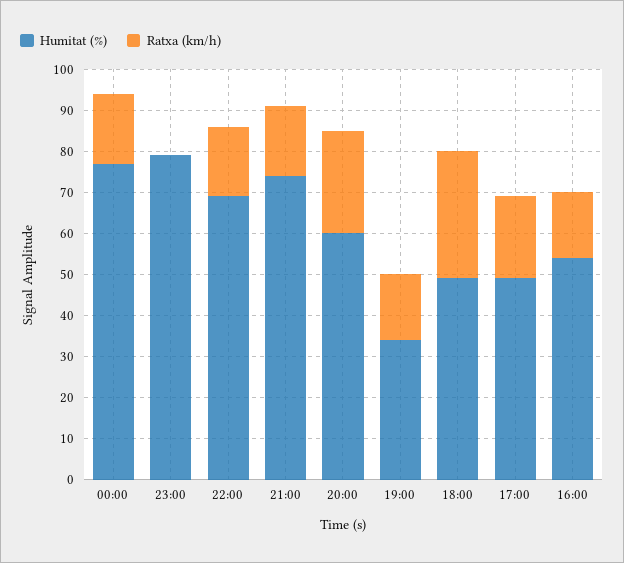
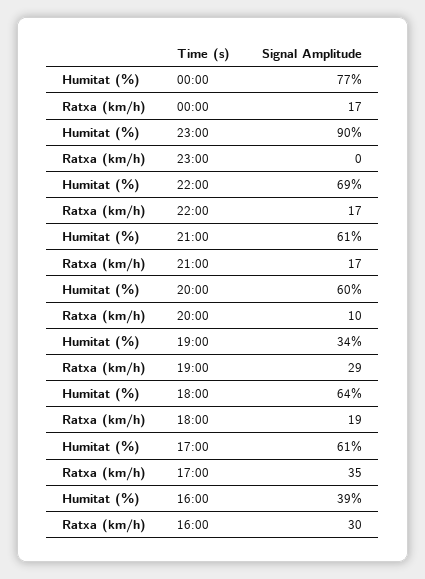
  {
    "Humitat (%)": {
      "00:00": 77,
-     "23:00": 80,
+     "23:00": 90,
      "22:00": 69,
-     "21:00": 75,
+     "21:00": 61,
      "20:00": 60,
      "19:00": 34,
-     "18:00": 50,
+     "18:00": 64,
-     "17:00": 50,
+     "17:00": 61,
-     "16:00": 55
+     "16:00": 39
    },
    "Ratxa (km/h)": {
      "00:00": 17,
      "23:00": 0,
      "22:00": 17,
      "21:00": 17,
-     "20:00": 25,
+     "20:00": 10,
-     "19:00": 15,
+     "19:00": 29,
-     "18:00": 30,
+     "18:00": 19,
-     "17:00": 20,
+     "17:00": 35,
-     "16:00": 15
+     "16:00": 30
    }
  }

